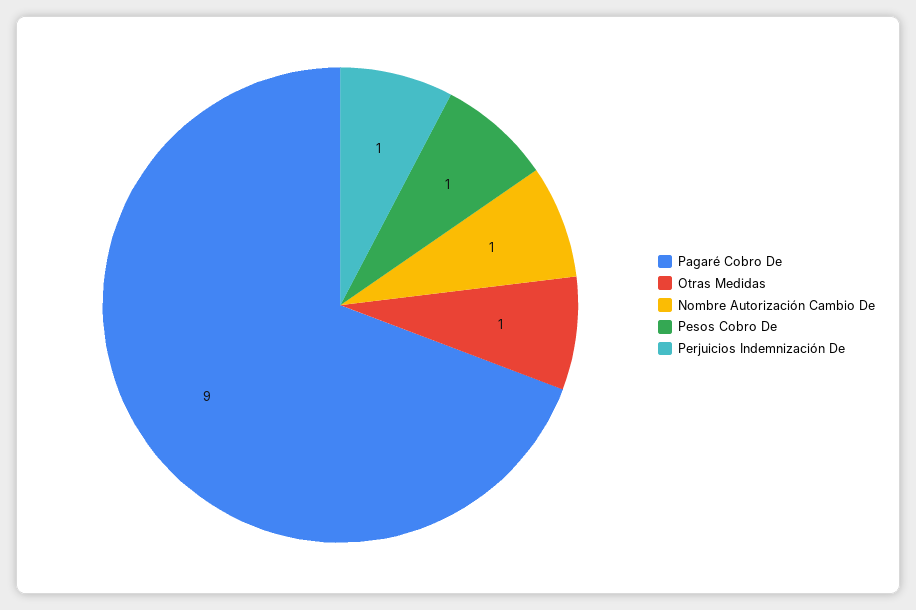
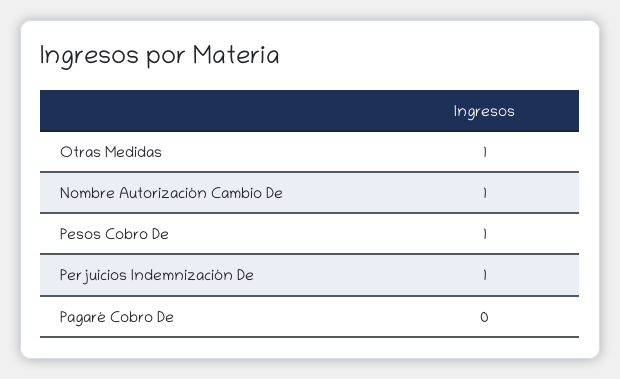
  {
-   "Pagaré Cobro De": 9,
+   "Pagaré Cobro De": 0,
    "Otras Medidas": 1,
    "Nombre Autorización Cambio De": 1,
    "Pesos Cobro De": 1,
    "Perjuicios Indemnización De": 1
  }

